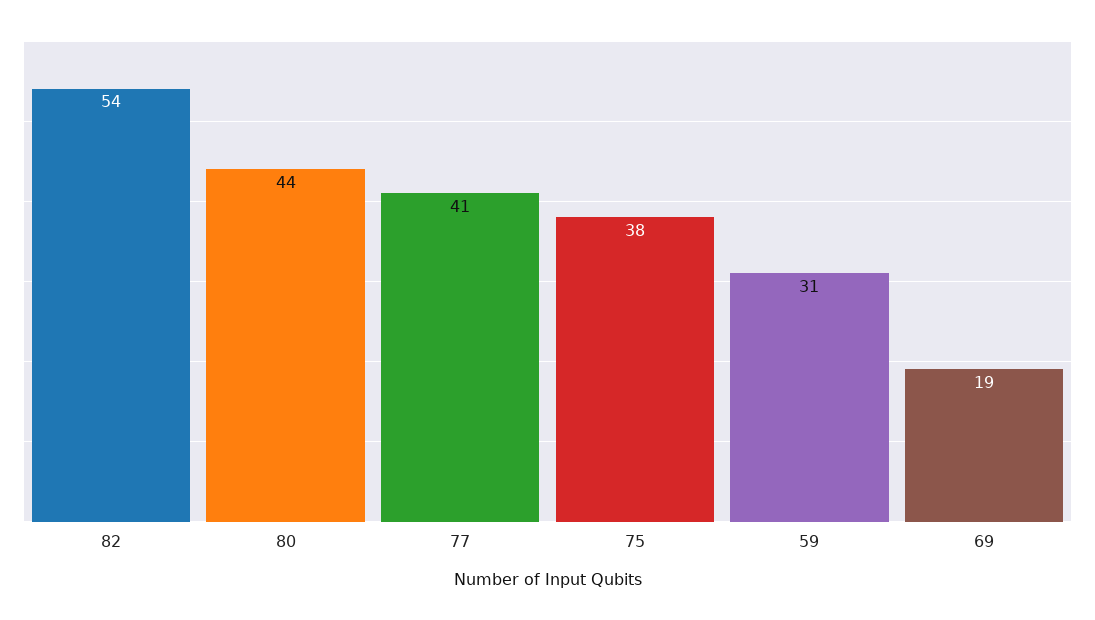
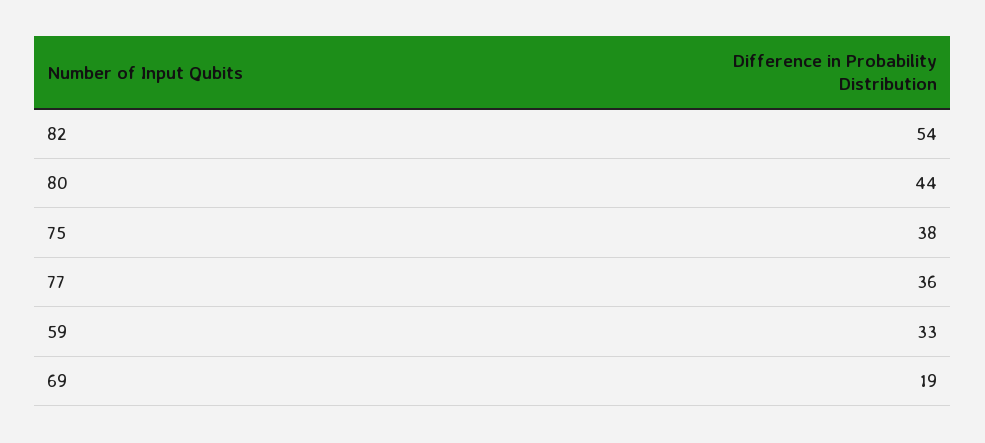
  {
    "82": 54,
    "80": 44,
-   "77": 41,
+   "77": 36,
    "75": 38,
-   "59": 31,
+   "59": 33,
    "69": 19
  }

